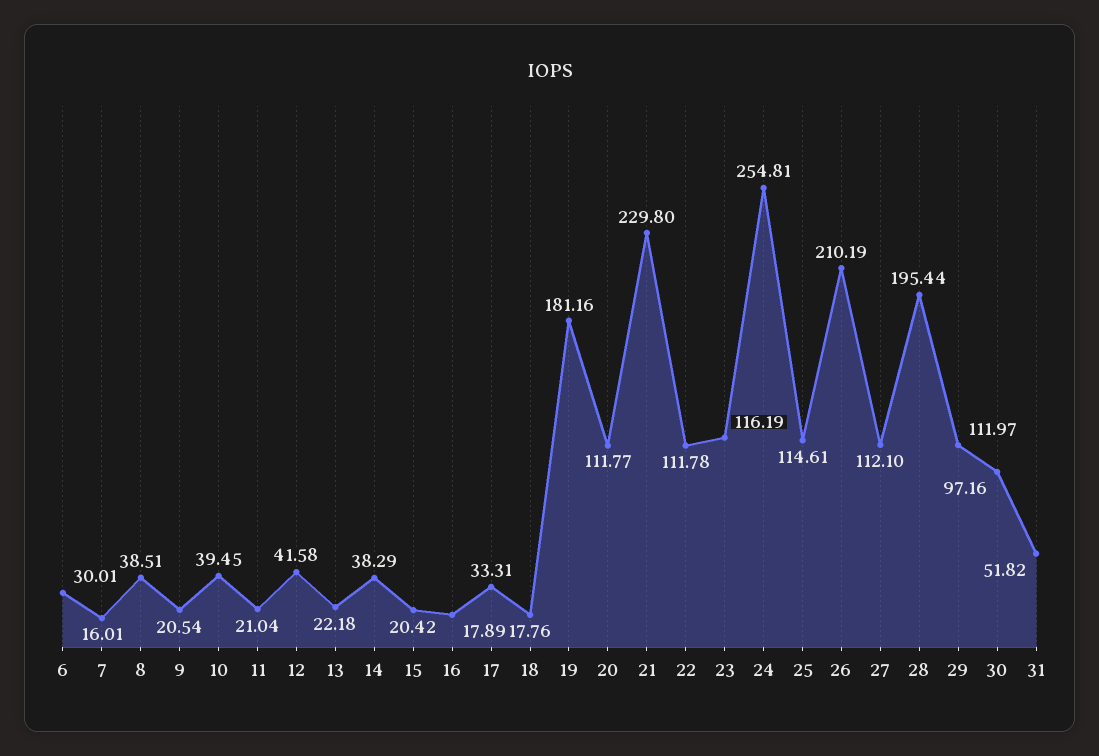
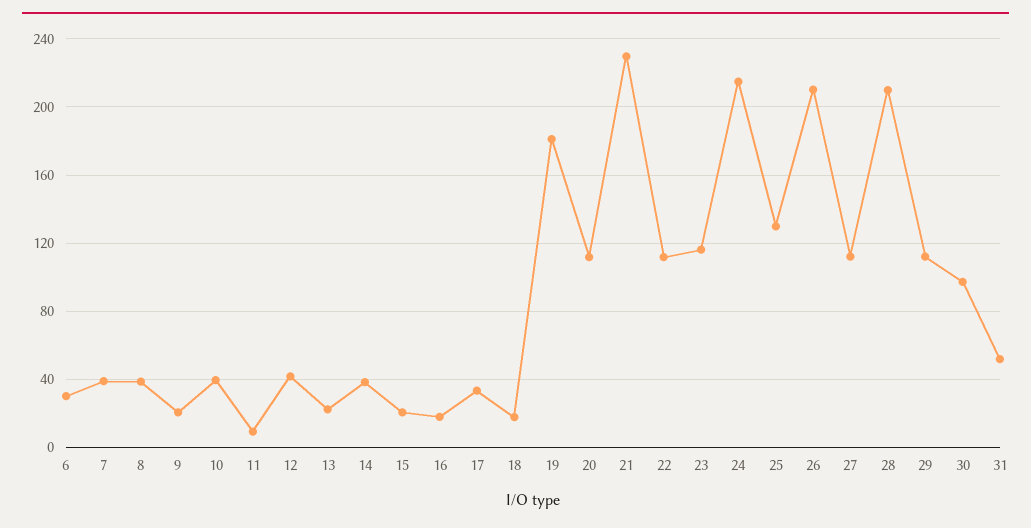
  {
    "6": 30.01,
-   "7": 16.01,
+   "7": 40,
    "8": 38.51,
    "9": 20.54,
    "10": 39.45,
-   "11": 21.04,
+   "11": 10,
    "12": 41.58,
    "13": 22.18,
    "14": 38.29,
    "15": 20.42,
    "16": 17.89,
    "17": 33.31,
    "18": 17.76,
    "19": 181.16,
    "20": 111.77,
    "21": 229.8,
    "22": 111.78,
    "23": 116.19,
-   "24": 254.81,
+   "24": 215,
-   "25": 114.61,
+   "25": 130,
    "26": 210.19,
    "27": 112.1,
-   "28": 195.44,
+   "28": 210,
    "29": 111.97,
    "30": 97.16,
    "31": 51.82
  }

